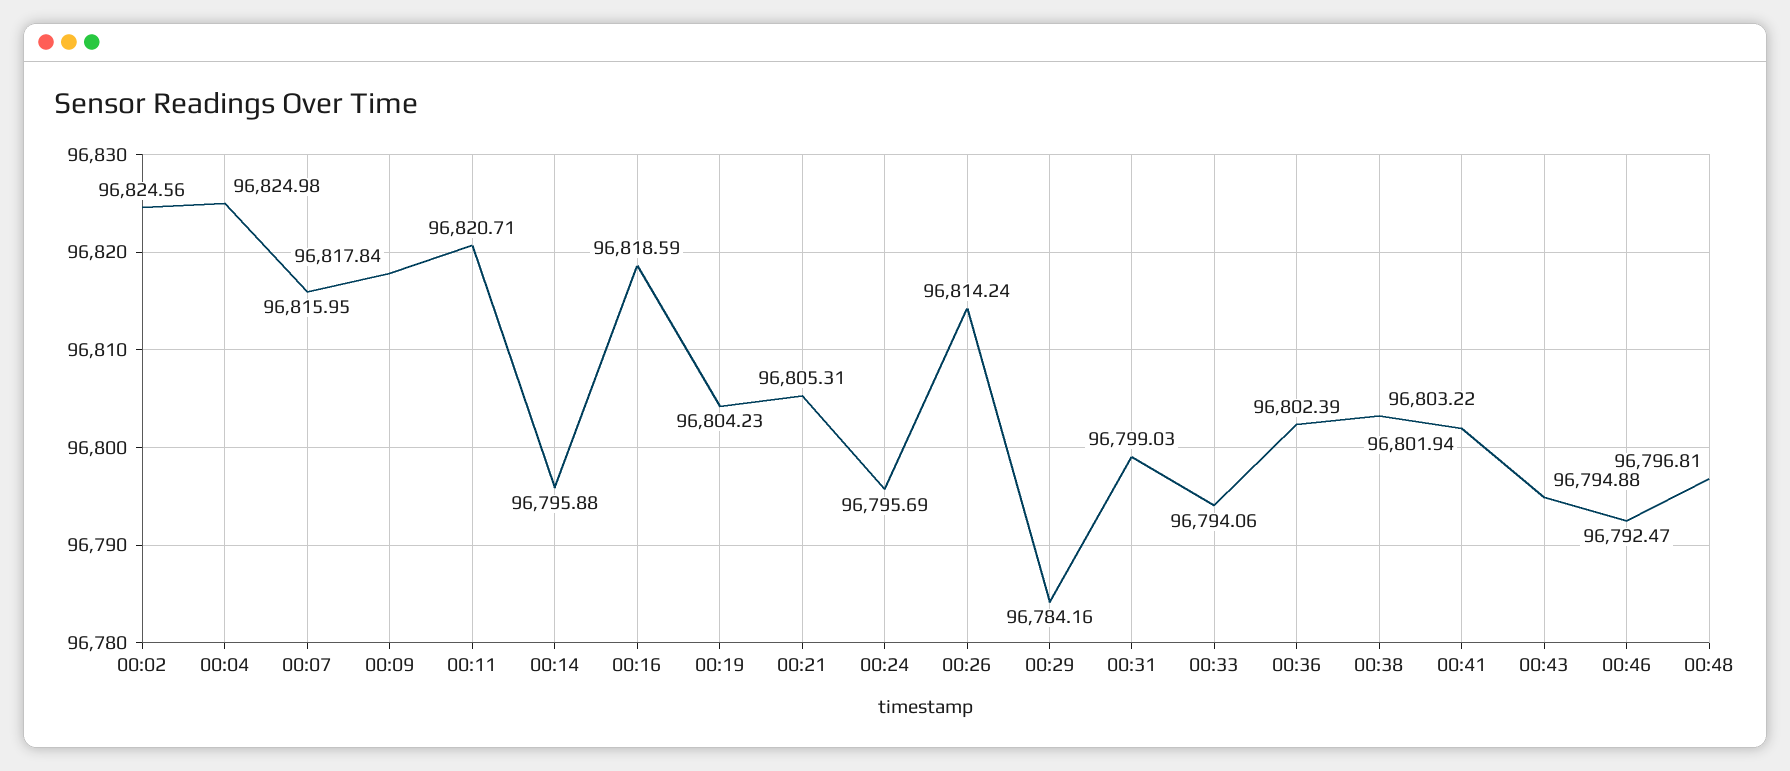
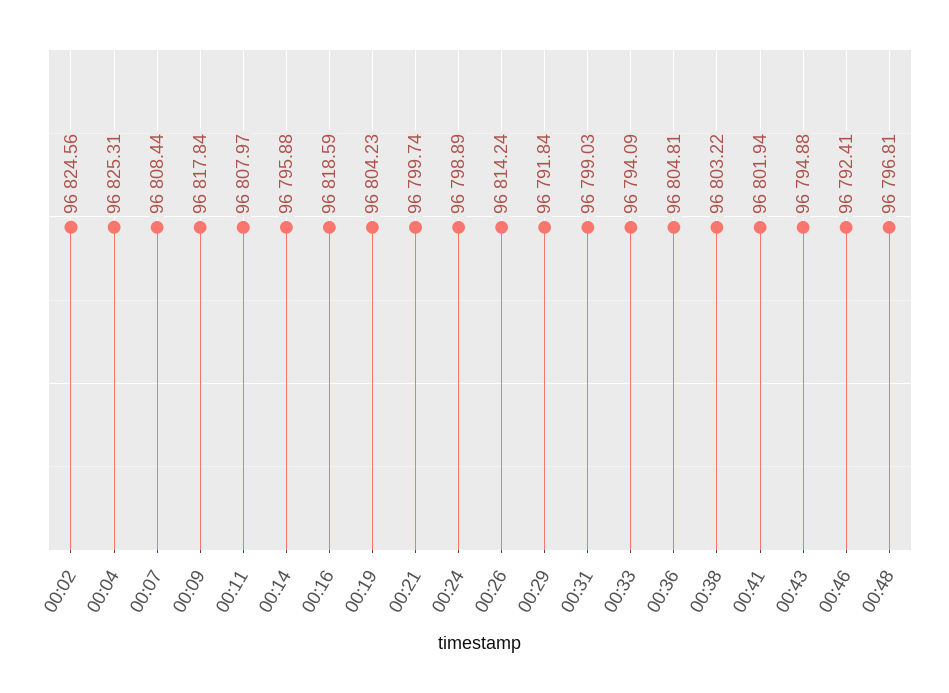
  {
    "00:02": 96824.56,
-   "00:04": 96824.98,
+   "00:04": 96825.31,
-   "00:07": 96815.95,
+   "00:07": 96808.44,
    "00:09": 96817.84,
-   "00:11": 96820.71,
+   "00:11": 96807.97,
    "00:14": 96795.88,
    "00:16": 96818.59,
    "00:19": 96804.23,
-   "00:21": 96805.31,
+   "00:21": 96799.74,
-   "00:24": 96795.69,
+   "00:24": 96798.89,
    "00:26": 96814.24,
-   "00:29": 96784.16,
+   "00:29": 96791.84,
    "00:31": 96799.03,
-   "00:33": 96794.06,
+   "00:33": 96794.09,
-   "00:36": 96802.39,
+   "00:36": 96804.81,
    "00:38": 96803.22,
    "00:41": 96801.94,
    "00:43": 96794.88,
-   "00:46": 96792.47,
+   "00:46": 96792.41,
    "00:48": 96796.81
  }

